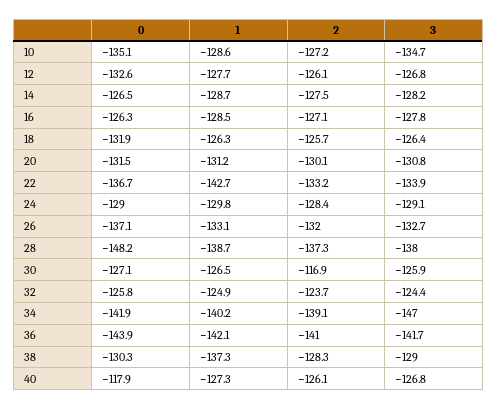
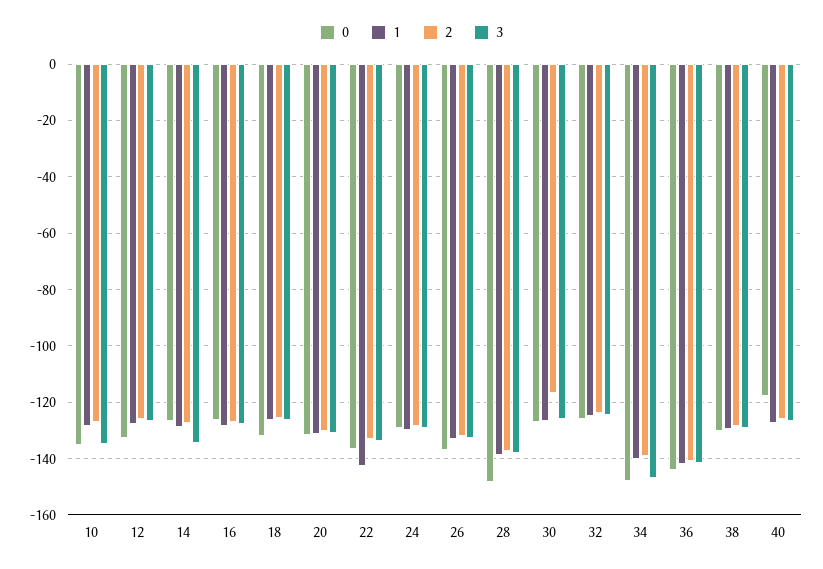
  {
    "0": {
      "10": -135.1,
      "12": -132.6,
      "14": -126.5,
      "16": -126.3,
      "18": -131.9,
      "20": -131.5,
      "22": -136.7,
      "24": -129,
      "26": -137.1,
      "28": -148.2,
      "30": -127.1,
      "32": -125.8,
-     "34": -141.9,
+     "34": -147.5,
      "36": -143.9,
      "38": -130.3,
      "40": -117.9
    },
    "1": {
      "10": -128.6,
      "12": -127.7,
      "14": -128.7,
      "16": -128.5,
      "18": -126.3,
      "20": -131.2,
      "22": -142.7,
      "24": -129.8,
      "26": -133.1,
      "28": -138.7,
      "30": -126.5,
      "32": -124.9,
      "34": -140.2,
      "36": -142.1,
-     "38": -137.3,
+     "38": -130,
      "40": -127.3
    },
    "2": {
      "10": -127.2,
      "12": -126.1,
      "14": -127.5,
      "16": -127.1,
      "18": -125.7,
      "20": -130.1,
      "22": -133.2,
      "24": -128.4,
      "26": -132,
      "28": -137.3,
      "30": -116.9,
      "32": -123.7,
      "34": -139.1,
      "36": -141,
      "38": -128.3,
      "40": -126.1
    },
    "3": {
      "10": -134.7,
      "12": -126.8,
-     "14": -128.2,
+     "14": -135,
      "16": -127.8,
      "18": -126.4,
      "20": -130.8,
      "22": -133.9,
      "24": -129.1,
      "26": -132.7,
      "28": -138,
      "30": -125.9,
      "32": -124.4,
      "34": -147,
      "36": -141.7,
      "38": -129,
      "40": -126.8
    }
  }

